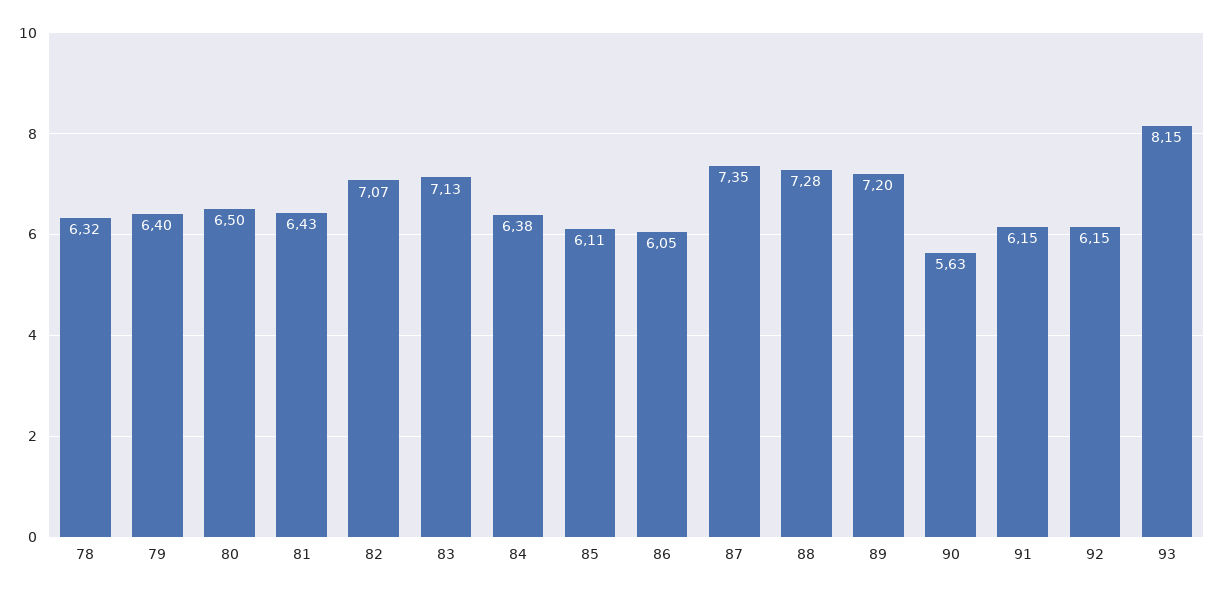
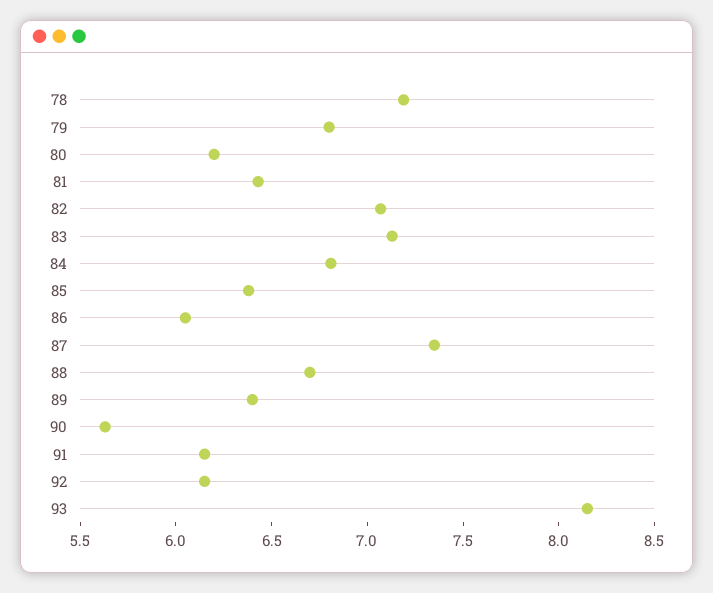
  {
-   "78": 6.32,
+   "78": 7.2,
-   "79": 6.4,
+   "79": 6.8,
-   "80": 6.5,
+   "80": 6.2,
    "81": 6.43,
    "82": 7.07,
    "83": 7.13,
-   "84": 6.38,
+   "84": 6.8,
-   "85": 6.11,
+   "85": 6.4,
    "86": 6.05,
    "87": 7.35,
-   "88": 7.28,
+   "88": 6.7,
-   "89": 7.2,
+   "89": 6.4,
    "90": 5.63,
    "91": 6.15,
    "92": 6.15,
    "93": 8.15
  }

